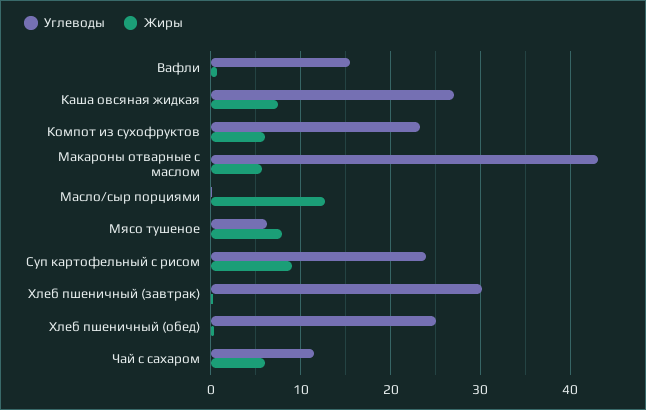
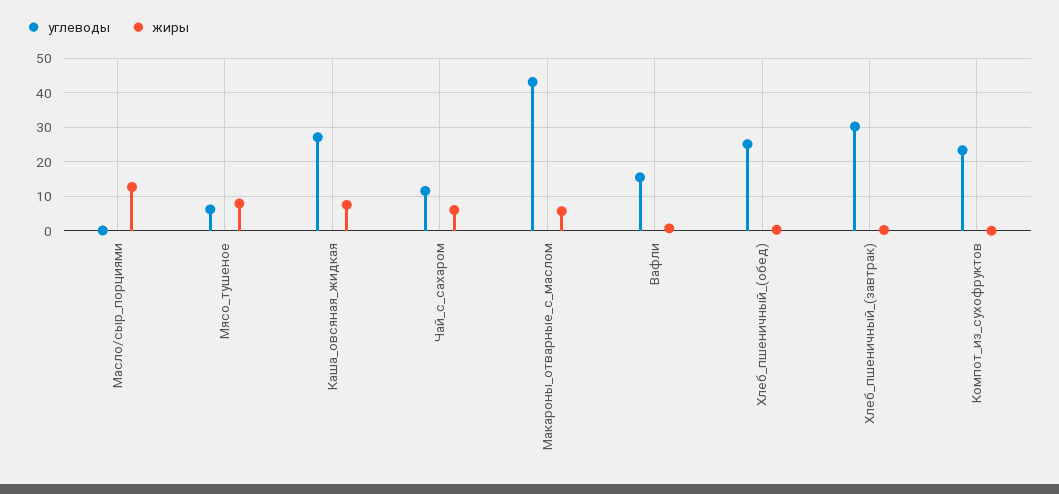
  {
    "Углеводы": {
      "Вафли": 16,
      "Каша овсяная жидкая": 27,
      "Компот из сухофруктов": 23,
      "Макароны отварные с маслом": 43,
      "Масло/сыр порциями": 0,
      "Мясо тушеное": 6,
-     "Суп картофельный с рисом": 24,
      "Хлеб пшеничный (завтрак)": 30,
      "Хлеб пшеничный (обед)": 25,
      "Чай с сахаром": 12
    },
    "Жиры": {
      "Вафли": 1,
      "Каша овсяная жидкая": 8,
-     "Компот из сухофруктов": 6,
+     "Компот из сухофруктов": 0,
      "Макароны отварные с маслом": 6,
      "Масло/сыр порциями": 13,
      "Мясо тушеное": 8,
-     "Суп картофельный с рисом": 9,
      "Хлеб пшеничный (завтрак)": 0,
      "Хлеб пшеничный (обед)": 0,
      "Чай с сахаром": 6
    }
  }

